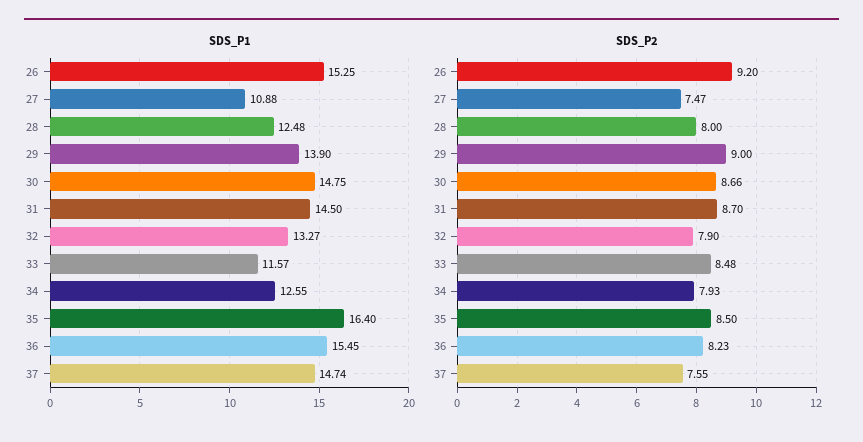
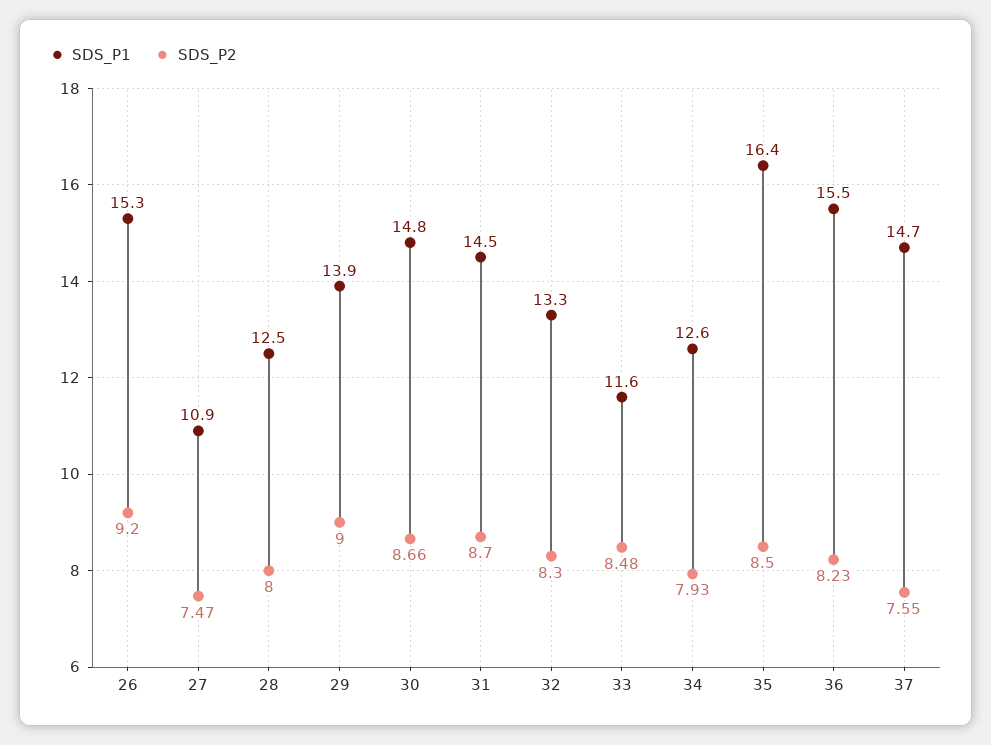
  {
    "SDS_P1": {
      "26": 15.25,
      "27": 10.88,
      "28": 12.48,
      "29": 13.9,
      "30": 14.75,
      "31": 14.5,
      "32": 13.27,
      "33": 11.57,
      "34": 12.55,
      "35": 16.4,
      "36": 15.45,
      "37": 14.74
    },
    "SDS_P2": {
      "26": 9.2,
      "27": 7.47,
      "28": 8,
      "29": 9,
      "30": 8.66,
      "31": 8.7,
-     "32": 7.9,
+     "32": 8.3,
      "33": 8.48,
      "34": 7.93,
      "35": 8.5,
      "36": 8.23,
      "37": 7.55
    }
  }

